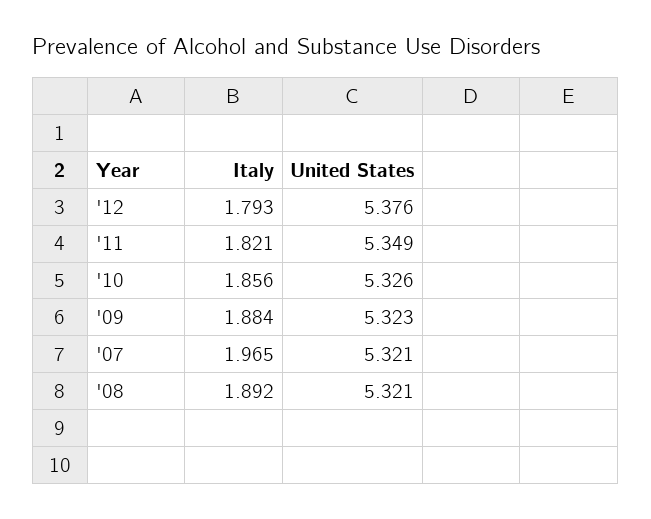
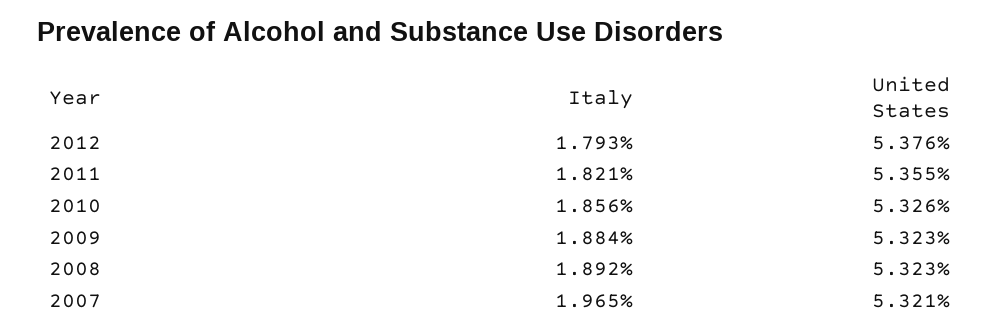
  {
    "Italy": {
      "'12": 1.793,
      "'11": 1.821,
      "'10": 1.856,
      "'09": 1.884,
      "'07": 1.965,
      "'08": 1.892
    },
    "United States": {
      "'12": 5.376,
-     "'11": 5.349,
+     "'11": 5.355,
      "'10": 5.326,
      "'09": 5.323,
      "'07": 5.321,
-     "'08": 5.321
+     "'08": 5.323
    }
  }

